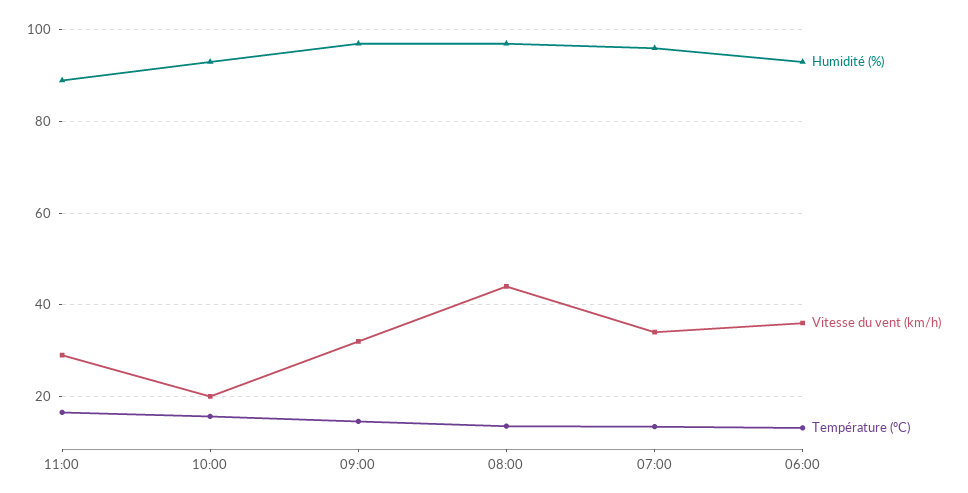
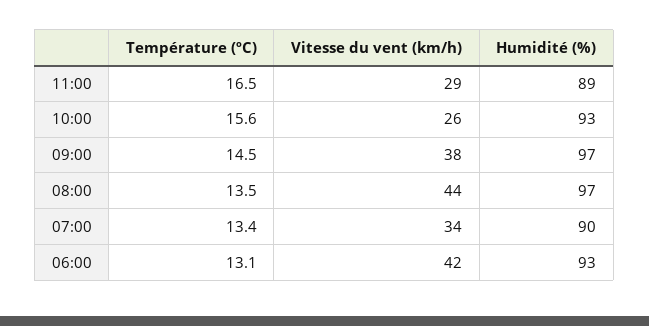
  {
    "Humidité (%)": {
      "11:00": 89,
      "10:00": 93,
      "09:00": 97,
      "08:00": 97,
-     "07:00": 96,
+     "07:00": 90,
      "06:00": 93
    },
    "Vitesse du vent (km/h)": {
      "11:00": 29,
-     "10:00": 20,
+     "10:00": 26,
-     "09:00": 32,
+     "09:00": 38,
      "08:00": 44,
      "07:00": 34,
-     "06:00": 36
+     "06:00": 42
    },
    "Température (ºC)": {
      "11:00": 16.5,
      "10:00": 15.6,
      "09:00": 14.5,
      "08:00": 13.5,
      "07:00": 13.4,
      "06:00": 13.1
    }
  }

